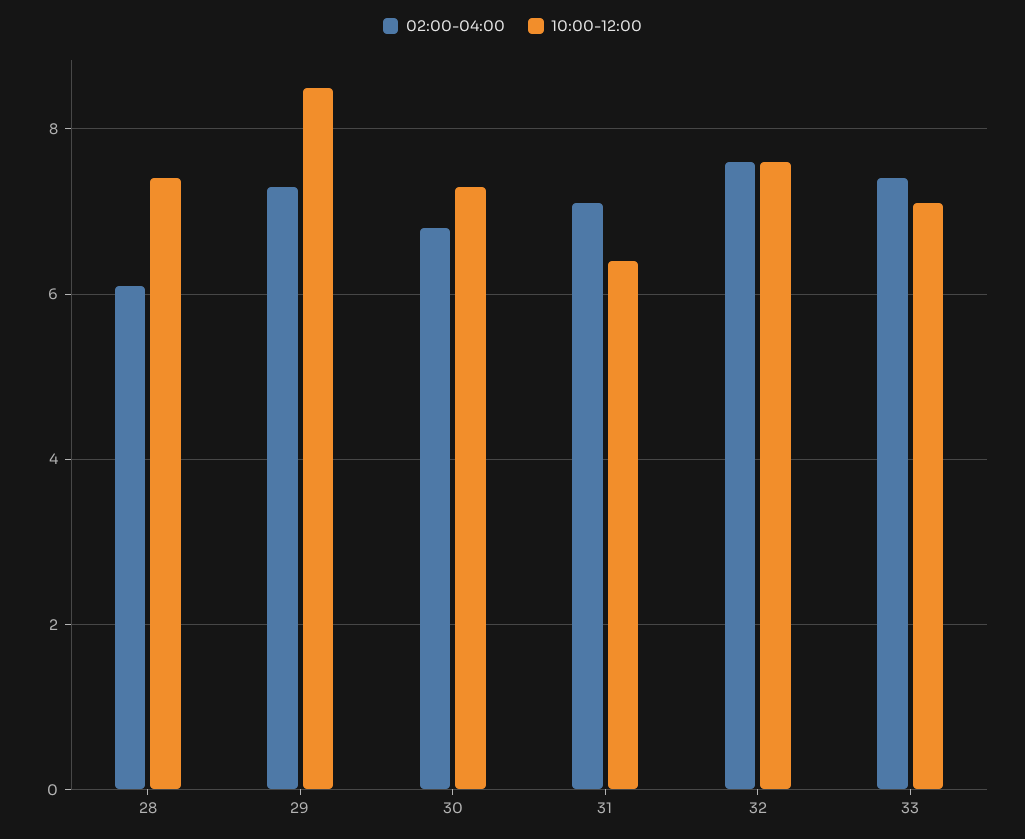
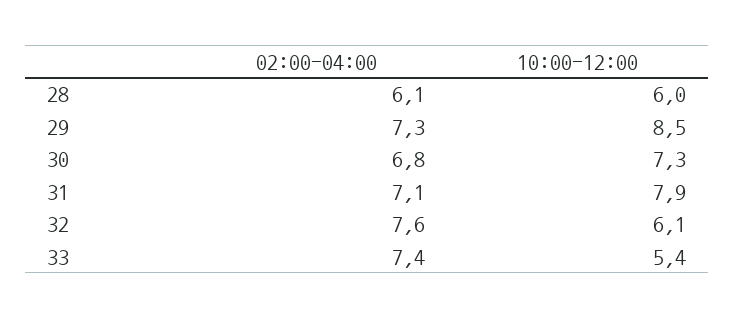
  {
    "02:00-04:00": {
      "28": 6.1,
      "29": 7.3,
      "30": 6.8,
      "31": 7.1,
      "32": 7.6,
      "33": 7.4
    },
    "10:00-12:00": {
-     "28": 7.5,
+     "28": 6,
      "29": 8.5,
      "30": 7.3,
-     "31": 6.5,
+     "31": 7.9,
-     "32": 7.5,
+     "32": 6.1,
-     "33": 7
+     "33": 5.4
    }
  }

